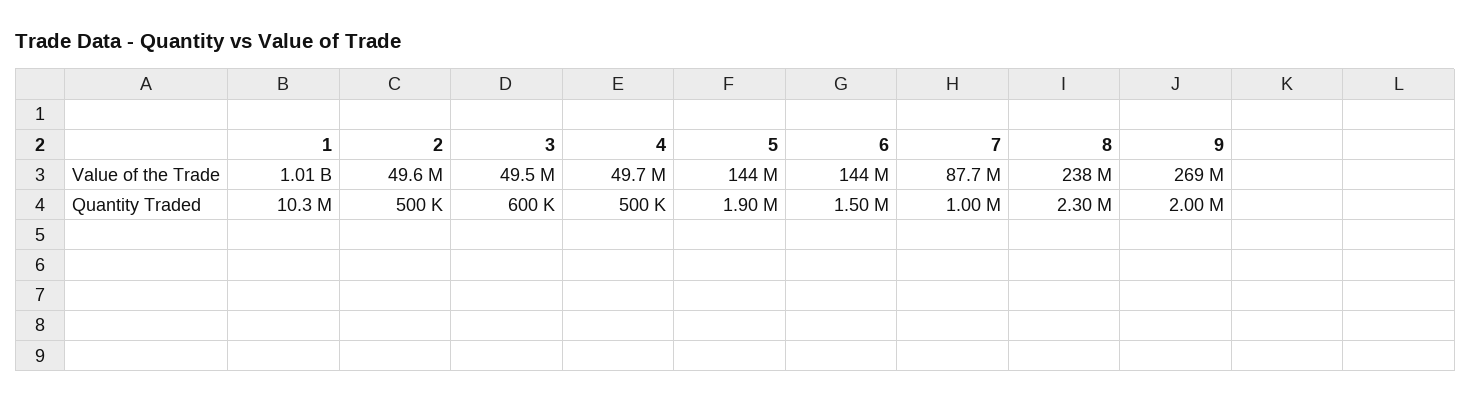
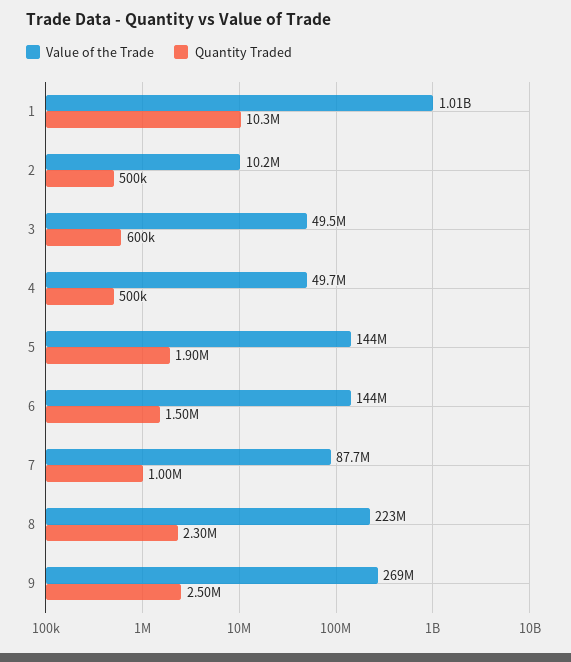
  {
    "Value of the Trade": {
      "1": 1010000000,
-     "2": 49600000,
+     "2": 10200000,
      "3": 49500000,
      "4": 49700000,
      "5": 144000000,
      "6": 144000000,
      "7": 87700000,
-     "8": 238000000,
+     "8": 223000000,
      "9": 269000000
    },
    "Quantity Traded": {
      "1": 10300000,
      "2": 500000,
      "3": 600000,
      "4": 500000,
      "5": 1900000,
      "6": 1500000,
      "7": 1000000,
      "8": 2300000,
-     "9": 2000000
+     "9": 2500000
    }
  }

